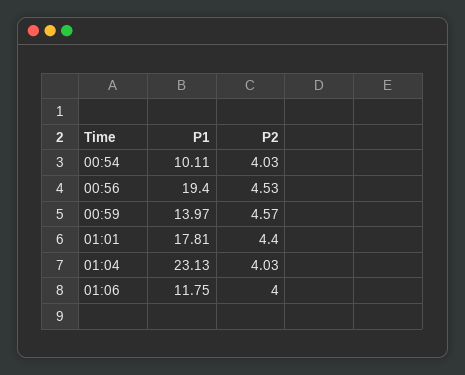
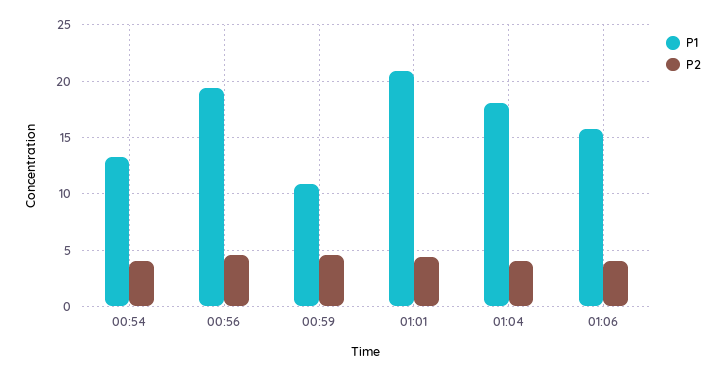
  {
    "P1": {
-     "00:54": 10.11,
+     "00:54": 13,
      "00:56": 19.4,
-     "00:59": 13.97,
+     "00:59": 11,
-     "01:01": 17.81,
+     "01:01": 21,
-     "01:04": 23.13,
+     "01:04": 18,
-     "01:06": 11.75
+     "01:06": 16
    },
    "P2": {
      "00:54": 4.03,
      "00:56": 4.53,
      "00:59": 4.57,
      "01:01": 4.4,
      "01:04": 4.03,
      "01:06": 4
    }
  }

